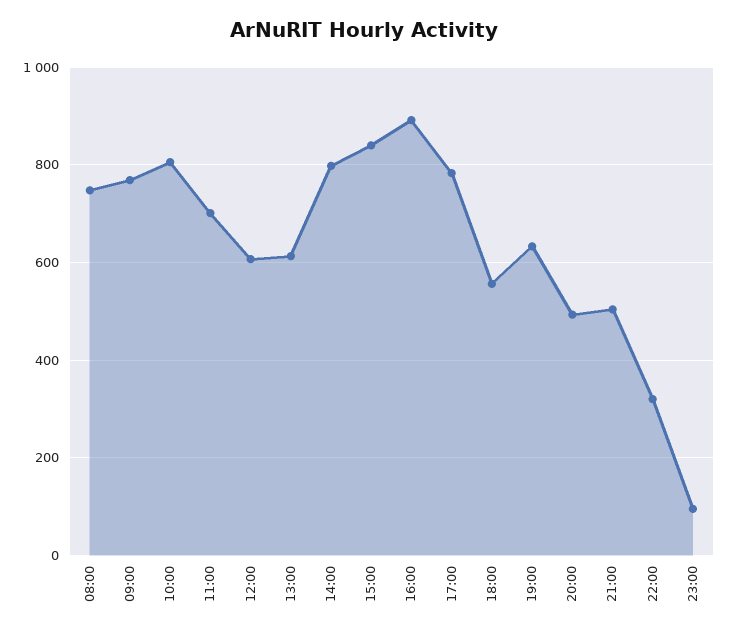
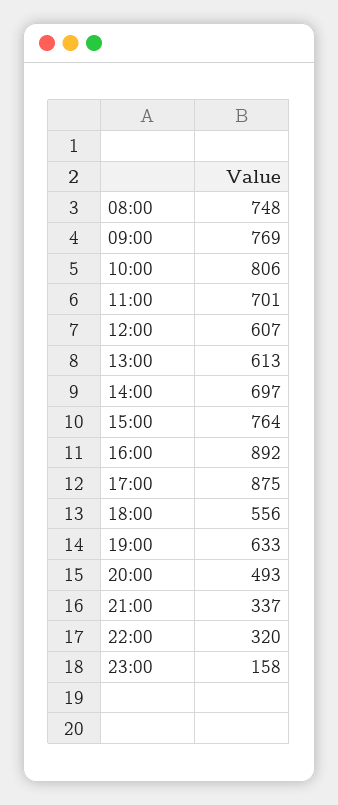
  {
    "08:00": 748,
    "09:00": 769,
    "10:00": 806,
    "11:00": 701,
    "12:00": 607,
    "13:00": 613,
-   "14:00": 800,
+   "14:00": 697,
-   "15:00": 840,
+   "15:00": 764,
    "16:00": 892,
-   "17:00": 780,
+   "17:00": 875,
    "18:00": 556,
    "19:00": 633,
    "20:00": 493,
-   "21:00": 500,
+   "21:00": 337,
    "22:00": 320,
-   "23:00": 100
+   "23:00": 158
  }

